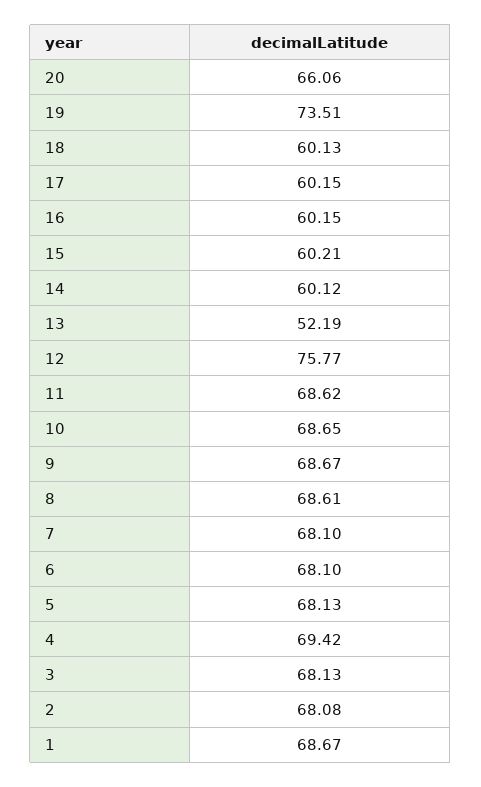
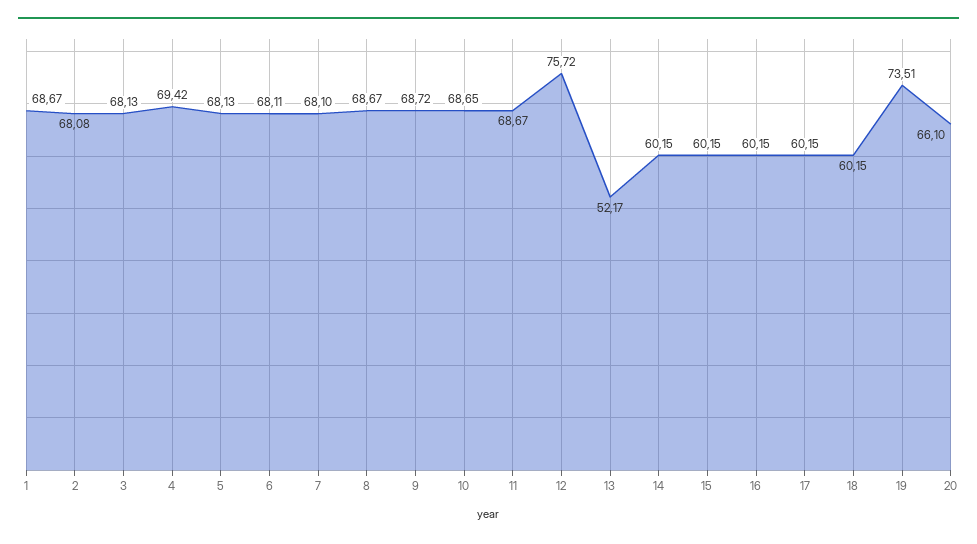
  {
-   "20": 66.06,
+   "20": 66.1,
    "19": 73.51,
-   "18": 60.13,
+   "18": 60.15,
    "17": 60.15,
    "16": 60.15,
-   "15": 60.21,
+   "15": 60.15,
-   "14": 60.12,
+   "14": 60.15,
-   "13": 52.19,
+   "13": 52.17,
-   "12": 75.77,
+   "12": 75.72,
-   "11": 68.62,
+   "11": 68.67,
    "10": 68.65,
-   "9": 68.67,
+   "9": 68.72,
-   "8": 68.61,
+   "8": 68.67,
    "7": 68.1,
-   "6": 68.1,
+   "6": 68.11,
    "5": 68.13,
    "4": 69.42,
    "3": 68.13,
    "2": 68.08,
    "1": 68.67
  }

